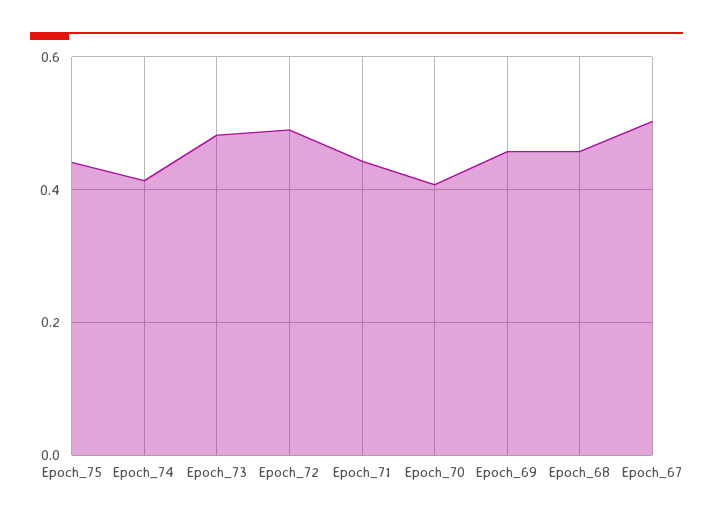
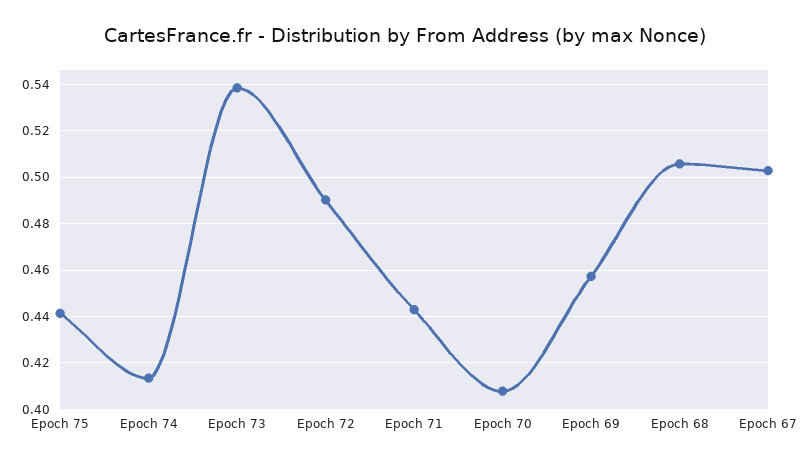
  {
    "Epoch_75": 0.44,
    "Epoch_74": 0.415,
-   "Epoch_73": 0.48,
+   "Epoch_73": 0.54,
    "Epoch_72": 0.49,
    "Epoch_71": 0.445,
    "Epoch_70": 0.41,
    "Epoch_69": 0.455,
-   "Epoch_68": 0.46,
+   "Epoch_68": 0.505,
    "Epoch_67": 0.505
  }

